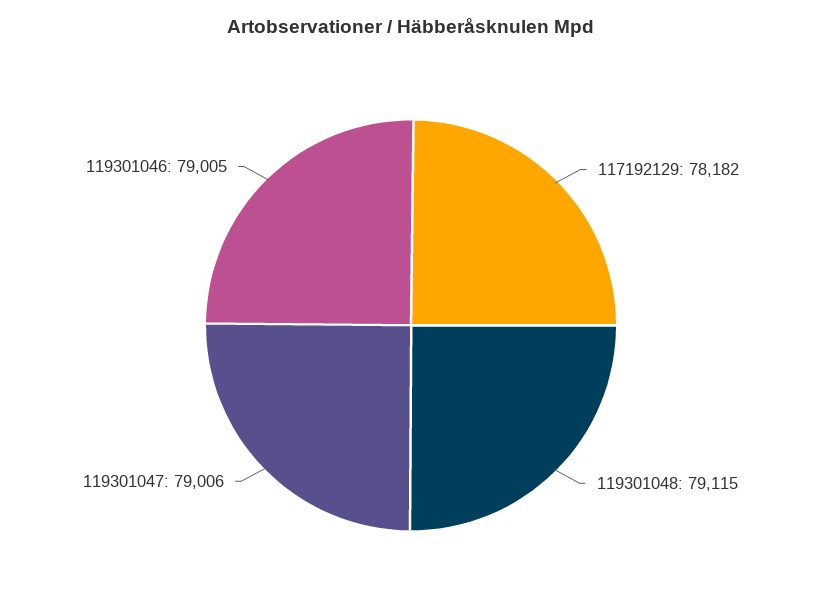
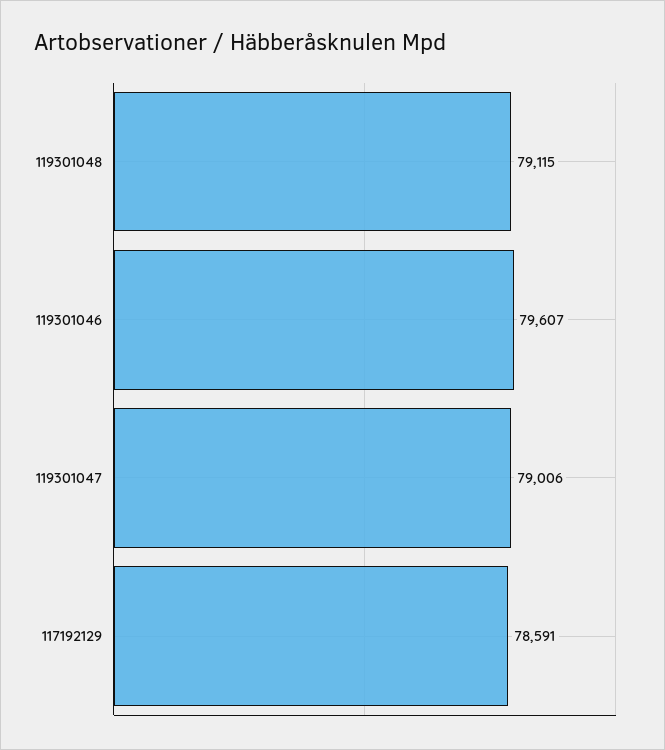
  {
-   "117192129": 78182,
+   "117192129": 78591,
    "119301048": 79115,
    "119301047": 79006,
-   "119301046": 79005
+   "119301046": 79607
  }

